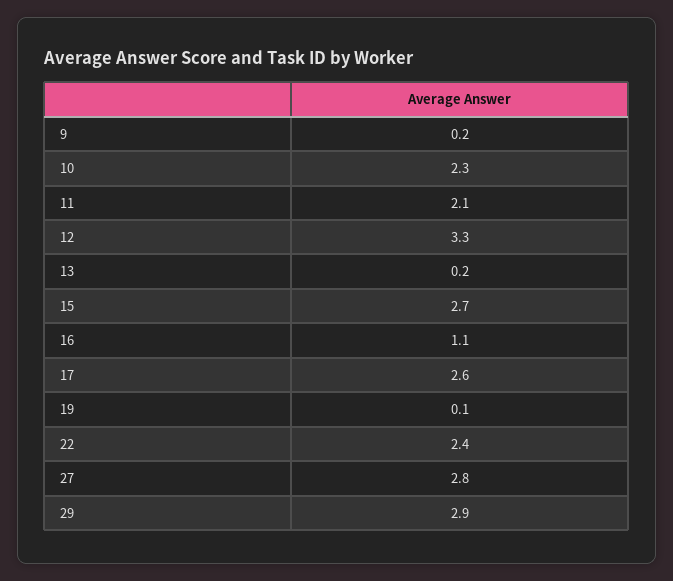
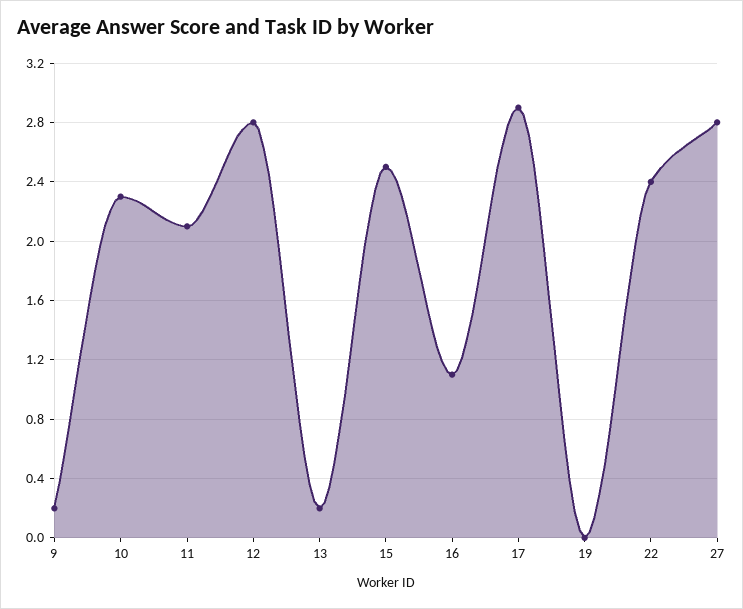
  {
    "9": 0.2,
    "10": 2.3,
    "11": 2.1,
-   "12": 3.3,
+   "12": 2.8,
    "13": 0.2,
-   "15": 2.7,
+   "15": 2.5,
    "16": 1.1,
-   "17": 2.6,
+   "17": 2.9,
-   "19": 0.1,
+   "19": 0,
    "22": 2.4,
-   "27": 2.8,
+   "27": 2.8
-   "29": 2.9
  }

